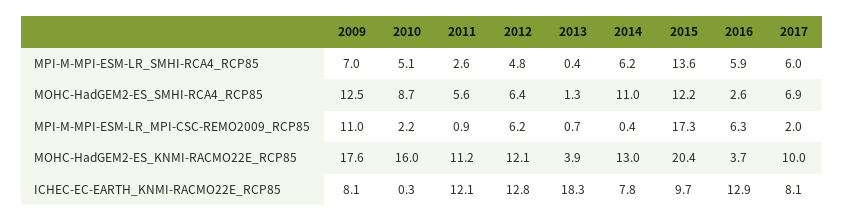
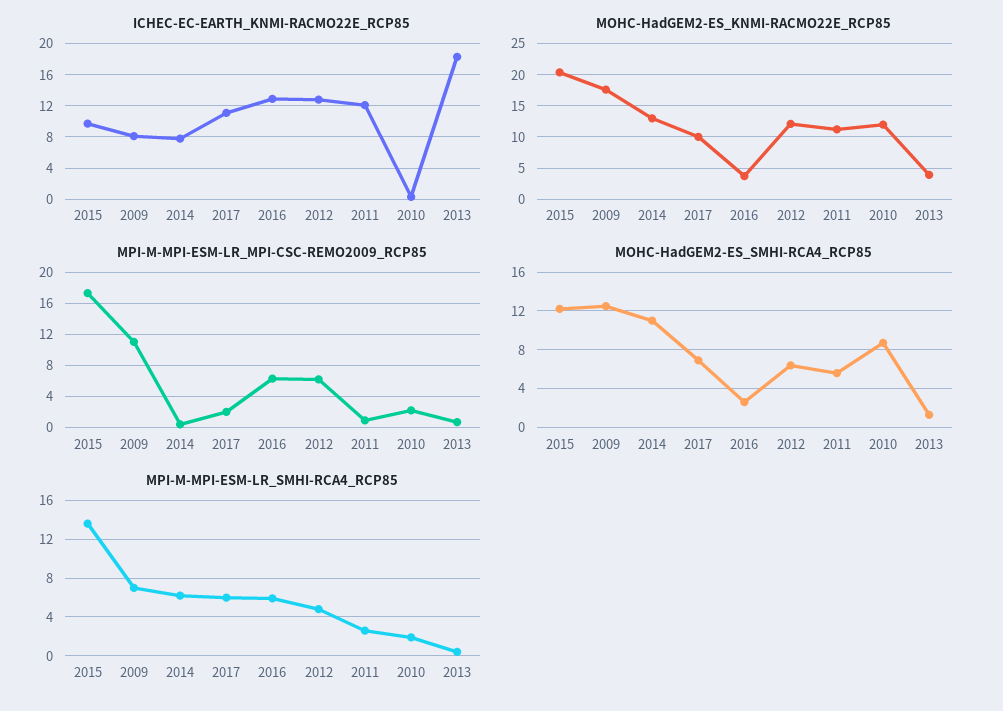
  {
    "MPI-M-MPI-ESM-LR_SMHI-RCA4_RCP85": {
      "2009": 7,
-     "2010": 5.1,
+     "2010": 2,
      "2011": 2.6,
      "2012": 4.8,
      "2013": 0.4,
      "2014": 6.2,
      "2015": 13.6,
      "2016": 5.9,
      "2017": 6
    },
    "MOHC-HadGEM2-ES_SMHI-RCA4_RCP85": {
      "2009": 12.5,
      "2010": 8.7,
      "2011": 5.6,
      "2012": 6.4,
      "2013": 1.3,
      "2014": 11,
      "2015": 12.2,
      "2016": 2.6,
      "2017": 6.9
    },
    "MPI-M-MPI-ESM-LR_MPI-CSC-REMO2009_RCP85": {
      "2009": 11,
      "2010": 2.2,
      "2011": 0.9,
      "2012": 6.2,
      "2013": 0.7,
      "2014": 0.4,
      "2015": 17.3,
      "2016": 6.3,
      "2017": 2
    },
    "MOHC-HadGEM2-ES_KNMI-RACMO22E_RCP85": {
      "2009": 17.6,
-     "2010": 16,
+     "2010": 12,
      "2011": 11.2,
      "2012": 12.1,
      "2013": 3.9,
      "2014": 13,
      "2015": 20.4,
      "2016": 3.7,
      "2017": 10
    },
    "ICHEC-EC-EARTH_KNMI-RACMO22E_RCP85": {
      "2009": 8.1,
      "2010": 0.3,
      "2011": 12.1,
      "2012": 12.8,
      "2013": 18.3,
      "2014": 7.8,
      "2015": 9.7,
      "2016": 12.9,
-     "2017": 8.1
+     "2017": 11
    }
  }

